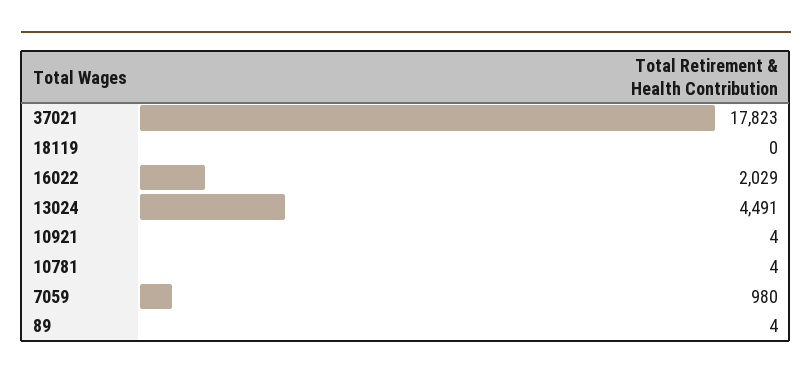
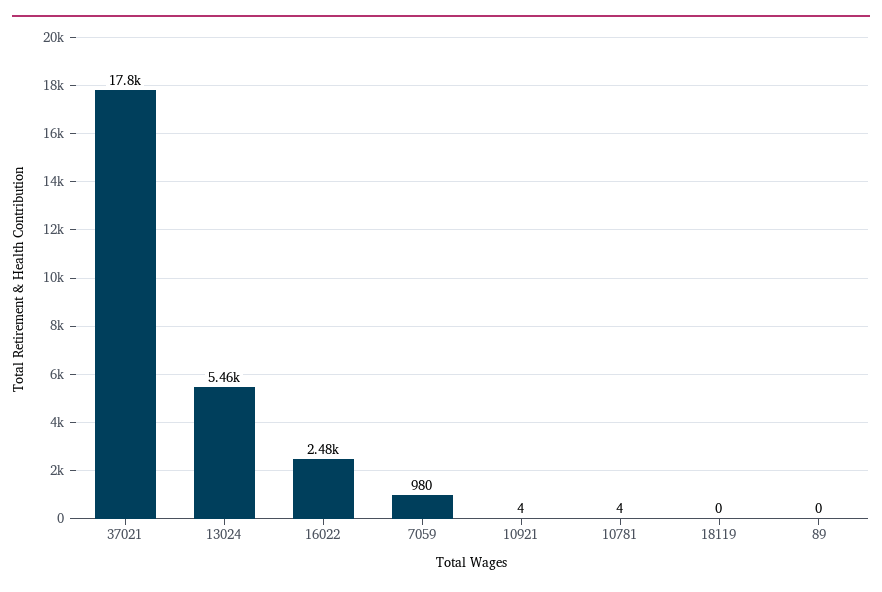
  {
    "37021": 17823,
    "18119": 0,
-   "16022": 2029,
+   "16022": 2480,
-   "13024": 4491,
+   "13024": 5460,
    "10921": 4,
    "10781": 4,
    "7059": 980,
-   "89": 4
+   "89": 0
  }

